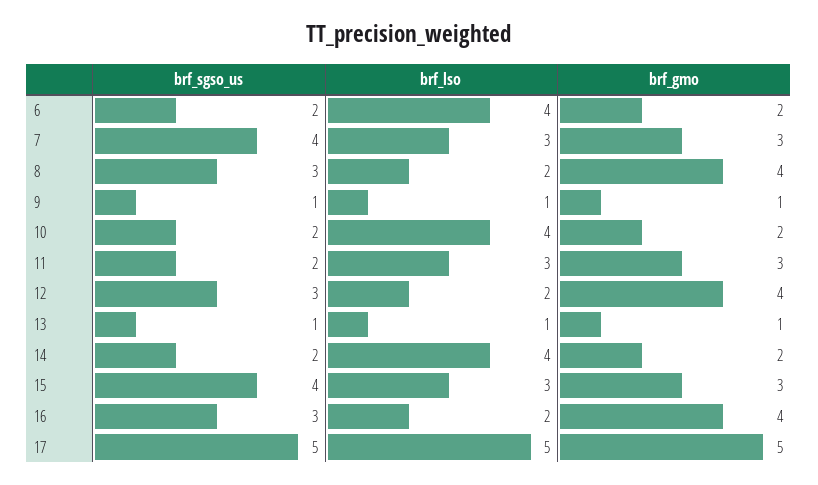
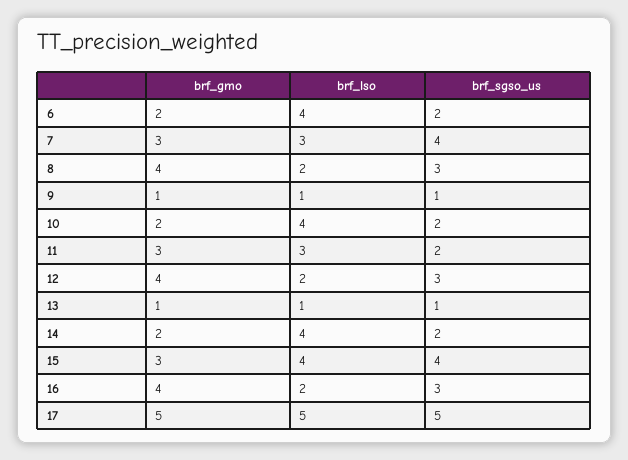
  {
    "brf_sgso_us": {
      "6": 2,
      "7": 4,
      "8": 3,
      "9": 1,
      "10": 2,
      "11": 2,
      "12": 3,
      "13": 1,
      "14": 2,
      "15": 4,
      "16": 3,
      "17": 5
    },
    "brf_lso": {
      "6": 4,
      "7": 3,
      "8": 2,
      "9": 1,
      "10": 4,
      "11": 3,
      "12": 2,
      "13": 1,
      "14": 4,
-     "15": 3,
+     "15": 4,
      "16": 2,
      "17": 5
    },
    "brf_gmo": {
      "6": 2,
      "7": 3,
      "8": 4,
      "9": 1,
      "10": 2,
      "11": 3,
      "12": 4,
      "13": 1,
      "14": 2,
      "15": 3,
      "16": 4,
      "17": 5
    }
  }

